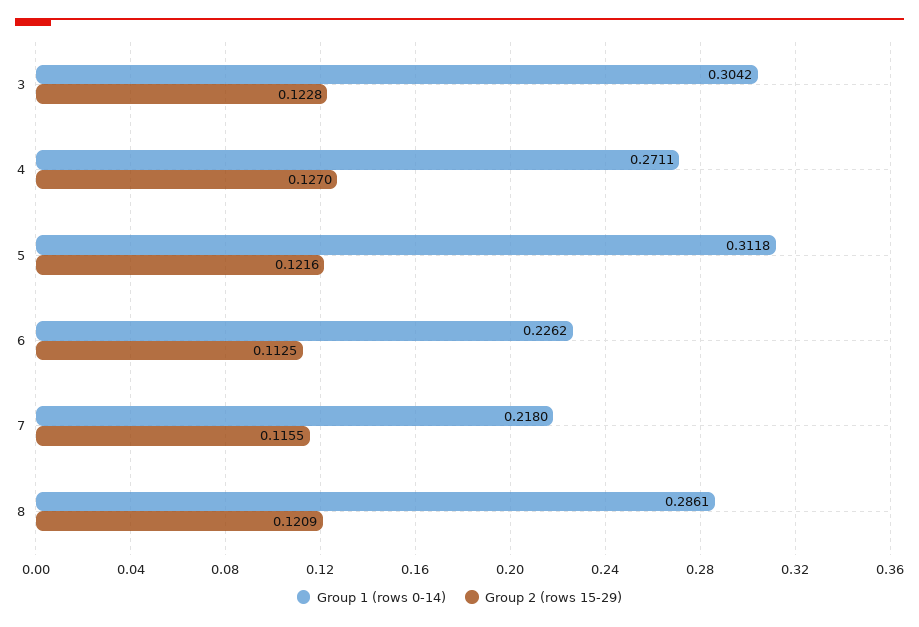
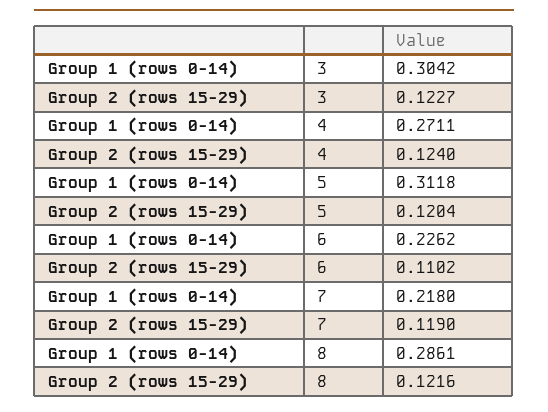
  {
    "Group 1 (rows 0-14)": {
      "3": 0.3042,
      "4": 0.2711,
      "5": 0.3118,
      "6": 0.2262,
      "7": 0.218,
      "8": 0.2861
    },
    "Group 2 (rows 15-29)": {
-     "3": 0.1228,
+     "3": 0.1227,
-     "4": 0.127,
+     "4": 0.124,
-     "5": 0.1216,
+     "5": 0.1204,
-     "6": 0.1125,
+     "6": 0.1102,
-     "7": 0.1155,
+     "7": 0.119,
-     "8": 0.1209
+     "8": 0.1216
    }
  }

